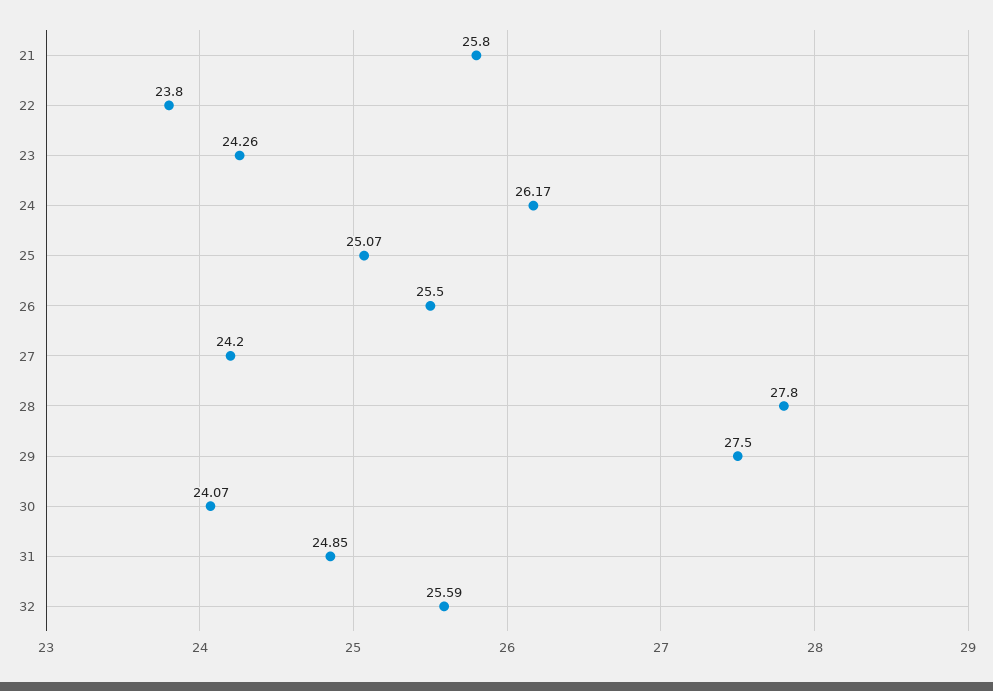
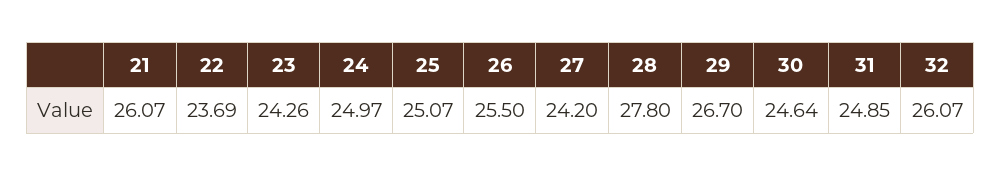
  {
-   "21": 25.8,
+   "21": 26.07,
-   "22": 23.8,
+   "22": 23.69,
    "23": 24.26,
-   "24": 26.17,
+   "24": 24.97,
    "25": 25.07,
    "26": 25.5,
    "27": 24.2,
    "28": 27.8,
-   "29": 27.5,
+   "29": 26.7,
-   "30": 24.07,
+   "30": 24.64,
    "31": 24.85,
-   "32": 25.59
+   "32": 26.07
  }

